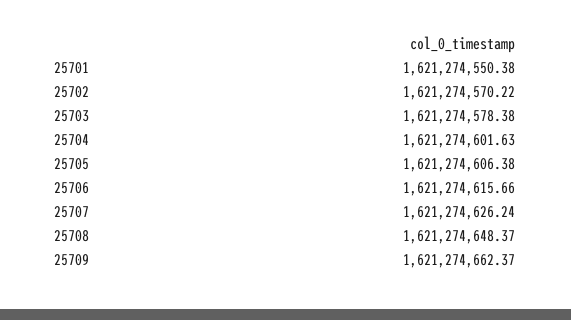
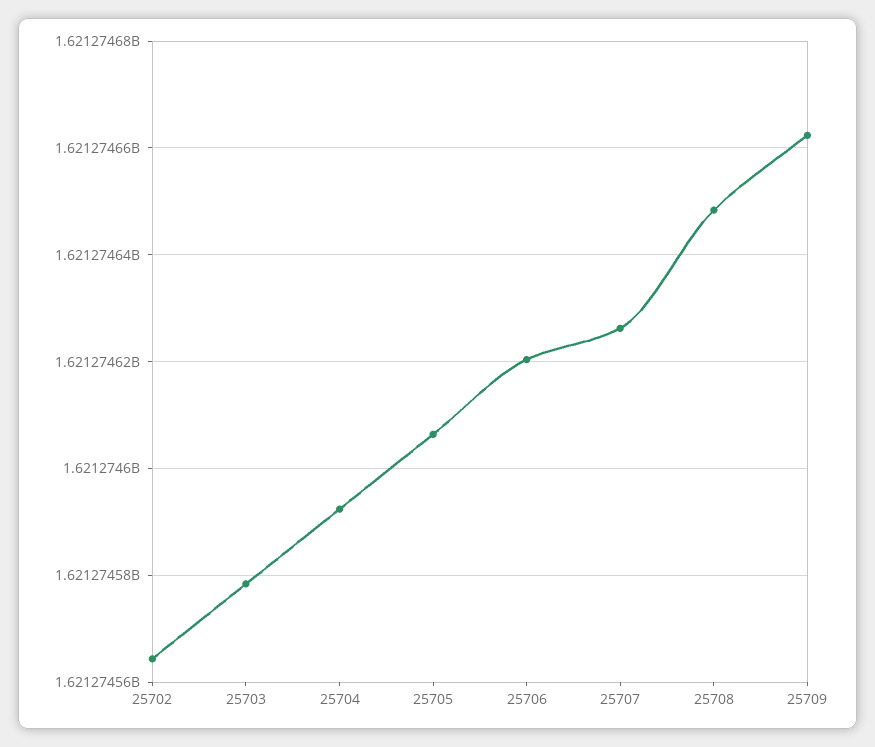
  {
-   "25701": 1621274550.38,
-   "25702": 1621274570.22,
+   "25702": 1621274564,
    "25703": 1621274578.38,
-   "25704": 1621274601.63,
+   "25704": 1621274592,
    "25705": 1621274606.38,
-   "25706": 1621274615.66,
+   "25706": 1621274620,
    "25707": 1621274626.24,
    "25708": 1621274648.37,
    "25709": 1621274662.37
  }

